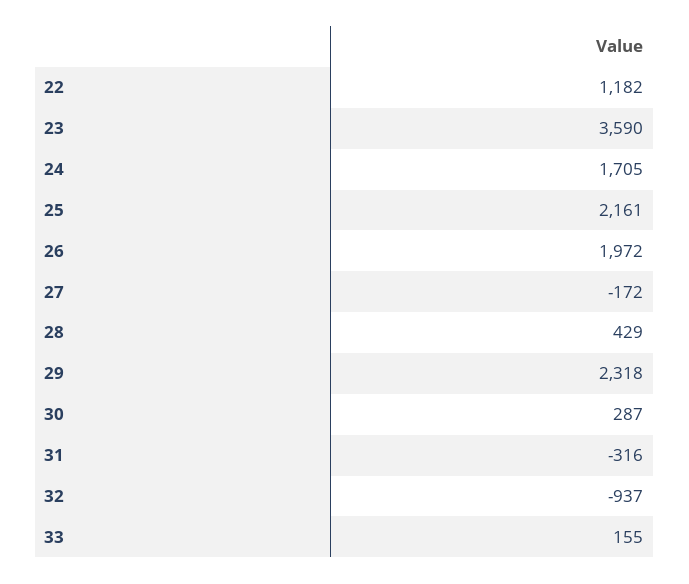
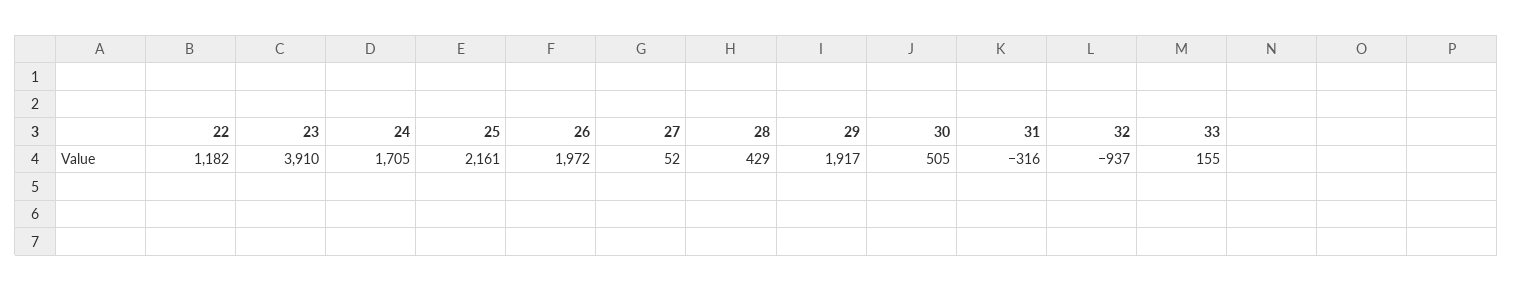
  {
    "22": 1182,
-   "23": 3590,
+   "23": 3910,
    "24": 1705,
    "25": 2161,
    "26": 1972,
-   "27": -172,
+   "27": 52,
    "28": 429,
-   "29": 2318,
+   "29": 1917,
-   "30": 287,
+   "30": 505,
    "31": -316,
    "32": -937,
    "33": 155
  }

